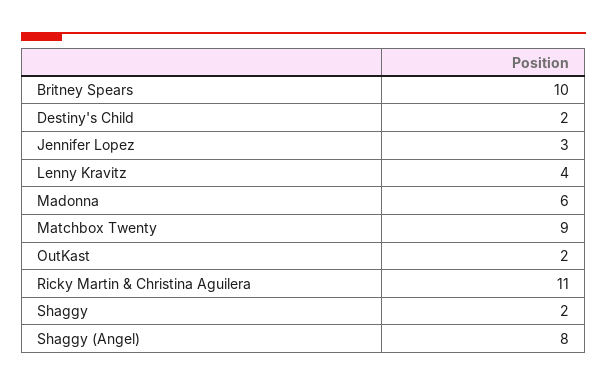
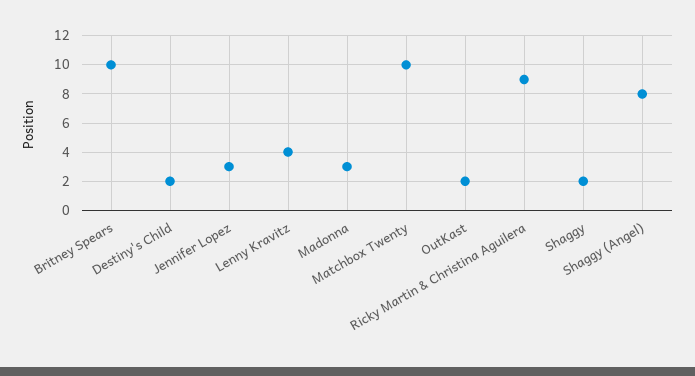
  {
    "Britney Spears": 10,
    "Destiny's Child": 2,
    "Jennifer Lopez": 3,
    "Lenny Kravitz": 4,
-   "Madonna": 6,
+   "Madonna": 3,
-   "Matchbox Twenty": 9,
+   "Matchbox Twenty": 10,
    "OutKast": 2,
-   "Ricky Martin & Christina Aguilera": 11,
+   "Ricky Martin & Christina Aguilera": 9,
    "Shaggy": 2,
    "Shaggy (Angel)": 8
  }

